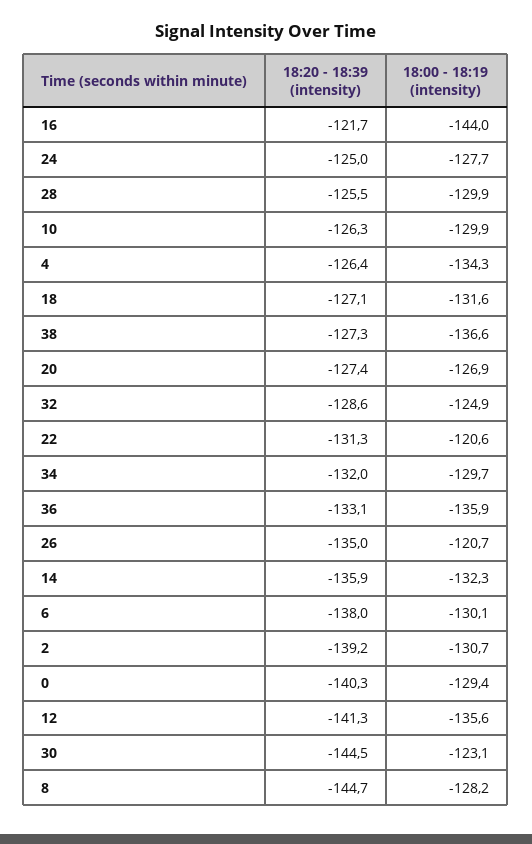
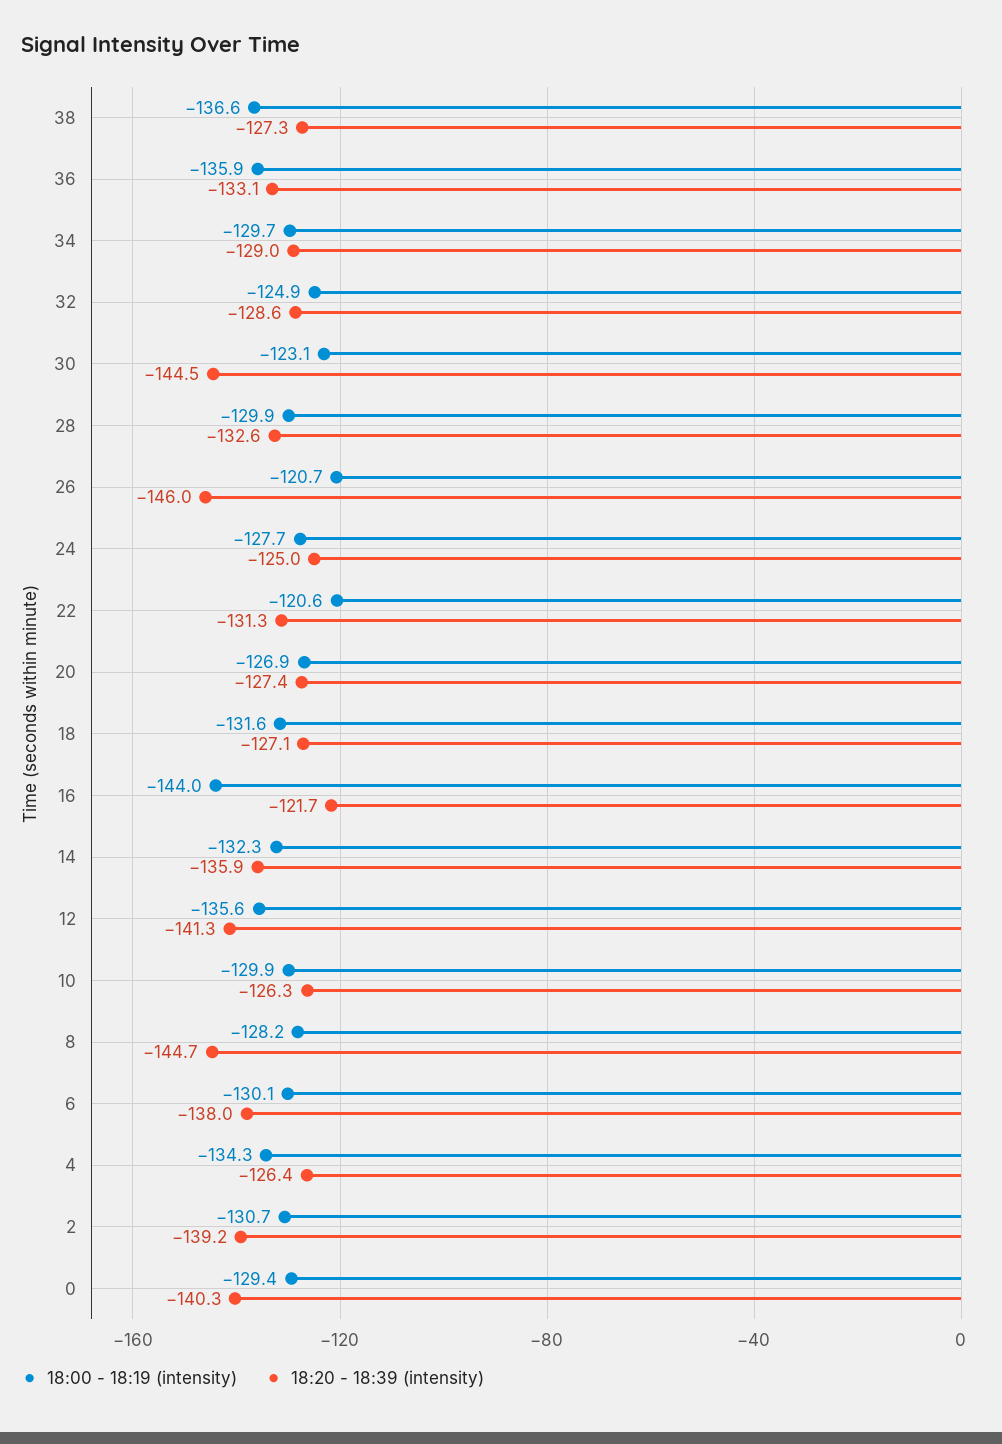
  {
    "18:20 - 18:39 (intensity)": {
      "16": -121.7,
      "24": -125,
-     "28": -125.5,
+     "28": -132.6,
      "10": -126.3,
      "4": -126.4,
      "18": -127.1,
      "38": -127.3,
      "20": -127.4,
      "32": -128.6,
      "22": -131.3,
-     "34": -132,
+     "34": -129,
      "36": -133.1,
-     "26": -135,
+     "26": -146,
      "14": -135.9,
      "6": -138,
      "2": -139.2,
      "0": -140.3,
      "12": -141.3,
      "30": -144.5,
      "8": -144.7
    },
    "18:00 - 18:19 (intensity)": {
      "16": -144,
      "24": -127.7,
      "28": -129.9,
      "10": -129.9,
      "4": -134.3,
      "18": -131.6,
      "38": -136.6,
      "20": -126.9,
      "32": -124.9,
      "22": -120.6,
      "34": -129.7,
      "36": -135.9,
      "26": -120.7,
      "14": -132.3,
      "6": -130.1,
      "2": -130.7,
      "0": -129.4,
      "12": -135.6,
      "30": -123.1,
      "8": -128.2
    }
  }

